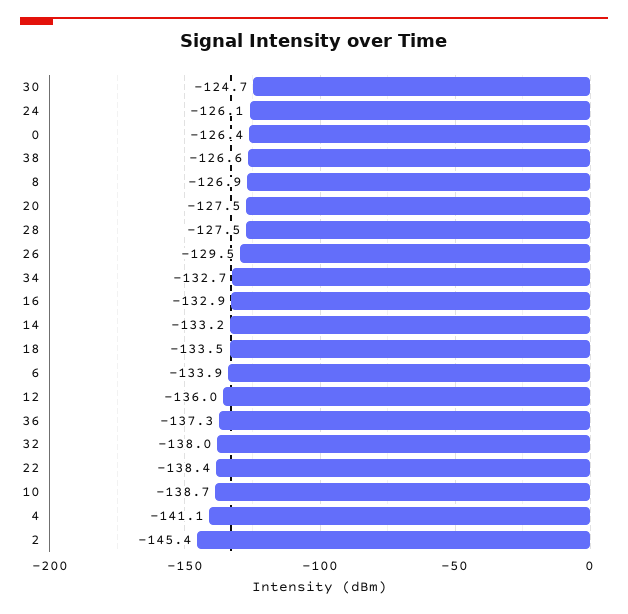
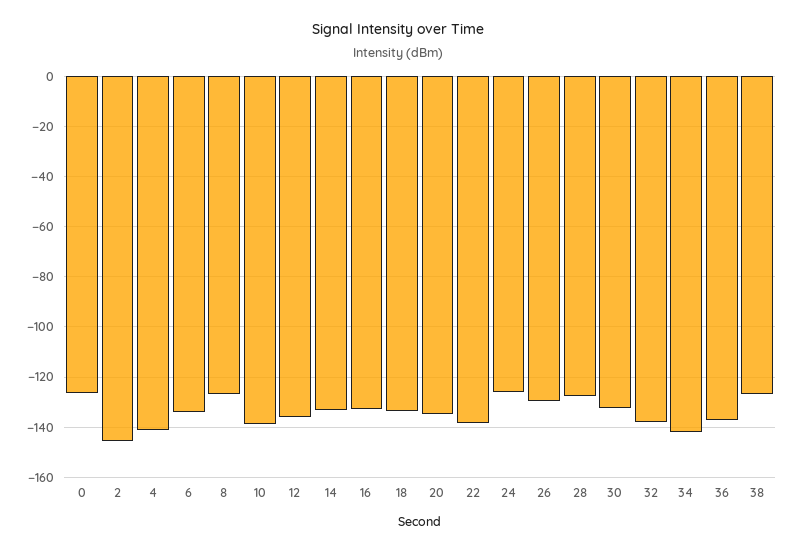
  {
-   "30": -124.7,
+   "30": -132.5,
    "24": -126.1,
    "0": -126.4,
    "38": -126.6,
    "8": -126.9,
-   "20": -127.5,
+   "20": -135,
    "28": -127.5,
    "26": -129.5,
-   "34": -132.7,
+   "34": -142.5,
    "16": -132.9,
    "14": -133.2,
    "18": -133.5,
    "6": -133.9,
    "12": -136,
    "36": -137.3,
    "32": -138,
    "22": -138.4,
    "10": -138.7,
    "4": -141.1,
    "2": -145.4
  }

